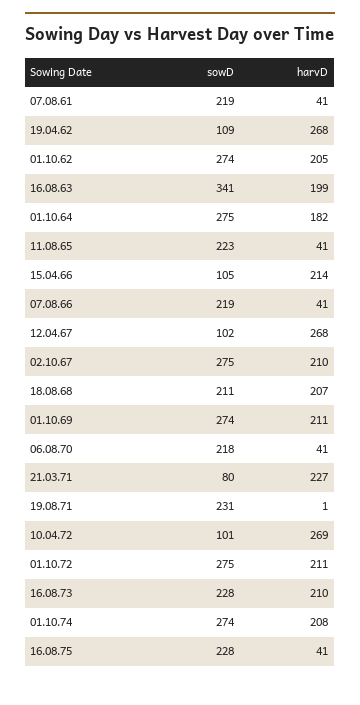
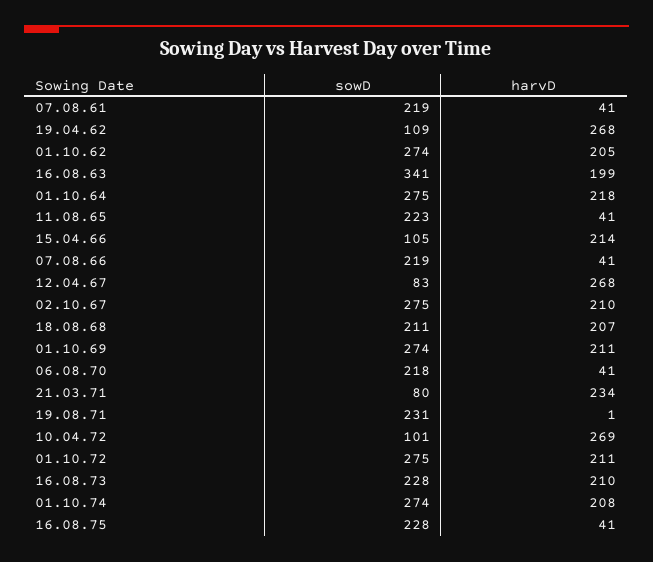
  {
    "sowD": {
      "07.08.61": 219,
      "19.04.62": 109,
      "01.10.62": 274,
      "16.08.63": 341,
      "01.10.64": 275,
      "11.08.65": 223,
      "15.04.66": 105,
      "07.08.66": 219,
-     "12.04.67": 102,
+     "12.04.67": 83,
      "02.10.67": 275,
      "18.08.68": 211,
      "01.10.69": 274,
      "06.08.70": 218,
      "21.03.71": 80,
      "19.08.71": 231,
      "10.04.72": 101,
      "01.10.72": 275,
      "16.08.73": 228,
      "01.10.74": 274,
      "16.08.75": 228
    },
    "harvD": {
      "07.08.61": 41,
      "19.04.62": 268,
      "01.10.62": 205,
      "16.08.63": 199,
-     "01.10.64": 182,
+     "01.10.64": 218,
      "11.08.65": 41,
      "15.04.66": 214,
      "07.08.66": 41,
      "12.04.67": 268,
      "02.10.67": 210,
      "18.08.68": 207,
      "01.10.69": 211,
      "06.08.70": 41,
-     "21.03.71": 227,
+     "21.03.71": 234,
      "19.08.71": 1,
      "10.04.72": 269,
      "01.10.72": 211,
      "16.08.73": 210,
      "01.10.74": 208,
      "16.08.75": 41
    }
  }

